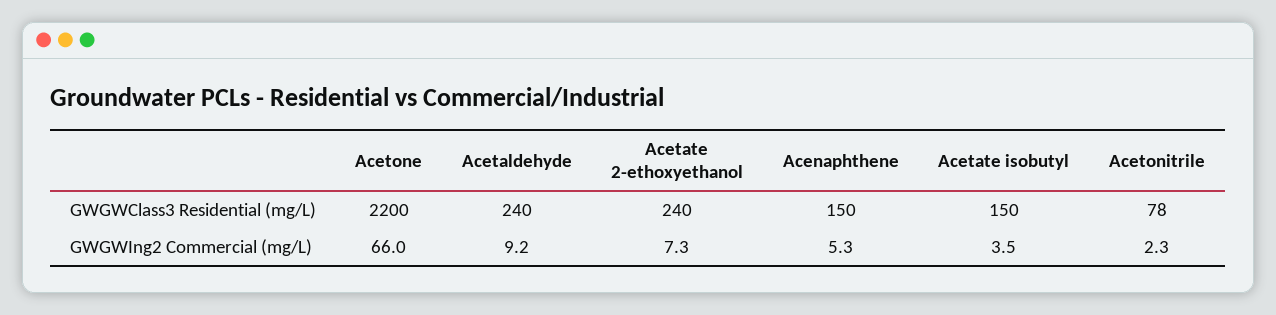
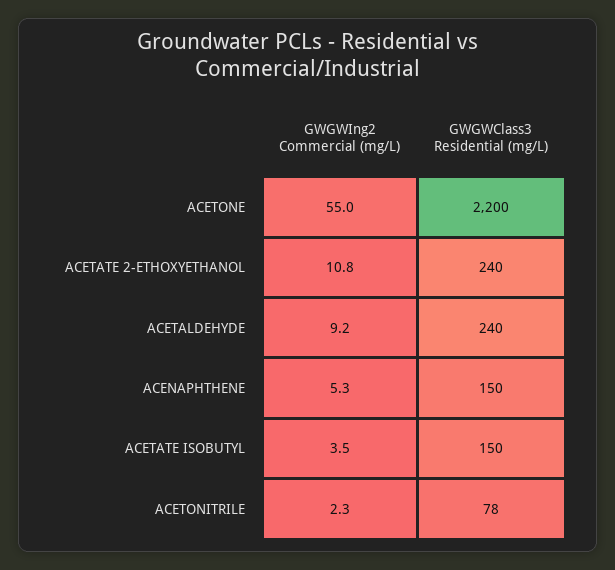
  {
    "Acetone": {
      "GWGWClass3 Residential (mg/L)": 2200,
-     "GWGWIng2 Commercial (mg/L)": 66
+     "GWGWIng2 Commercial (mg/L)": 55
    },
    "Acetaldehyde": {
      "GWGWClass3 Residential (mg/L)": 240,
      "GWGWIng2 Commercial (mg/L)": 9.2
    },
    "Acetate 2-ethoxyethanol": {
      "GWGWClass3 Residential (mg/L)": 240,
-     "GWGWIng2 Commercial (mg/L)": 7.3
+     "GWGWIng2 Commercial (mg/L)": 10.8
    },
    "Acenaphthene": {
      "GWGWClass3 Residential (mg/L)": 150,
      "GWGWIng2 Commercial (mg/L)": 5.3
    },
    "Acetate isobutyl": {
      "GWGWClass3 Residential (mg/L)": 150,
      "GWGWIng2 Commercial (mg/L)": 3.5
    },
    "Acetonitrile": {
      "GWGWClass3 Residential (mg/L)": 78,
      "GWGWIng2 Commercial (mg/L)": 2.3
    }
  }

